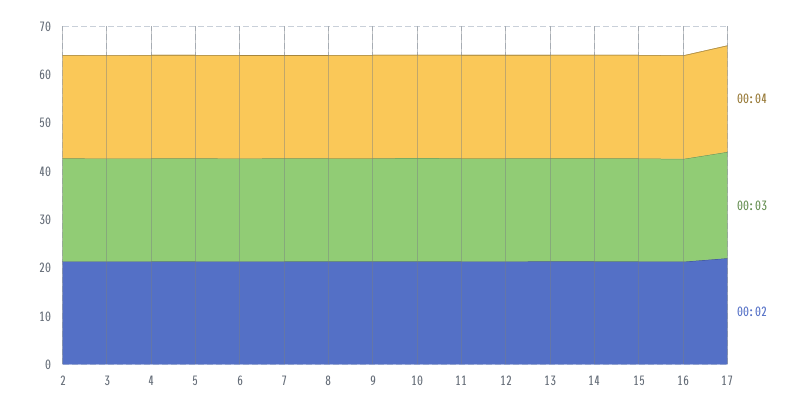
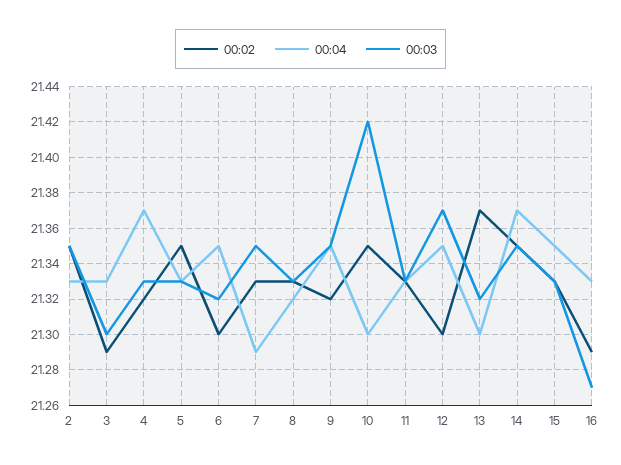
  {
    "00:04": {
      "2": 21.33,
      "3": 21.33,
      "4": 21.37,
      "5": 21.33,
      "6": 21.35,
      "7": 21.29,
      "8": 21.32,
      "9": 21.35,
      "10": 21.3,
      "11": 21.33,
      "12": 21.35,
      "13": 21.3,
      "14": 21.37,
      "15": 21.35,
-     "16": 21.33,
+     "16": 21.33
-     "17": 22
    },
    "00:03": {
      "2": 21.35,
      "3": 21.3,
      "4": 21.33,
      "5": 21.33,
      "6": 21.32,
      "7": 21.35,
      "8": 21.33,
      "9": 21.35,
      "10": 21.42,
      "11": 21.33,
      "12": 21.37,
      "13": 21.32,
      "14": 21.35,
      "15": 21.33,
-     "16": 21.27,
+     "16": 21.27
-     "17": 22
    },
    "00:02": {
      "2": 21.35,
      "3": 21.29,
      "4": 21.32,
      "5": 21.35,
      "6": 21.3,
      "7": 21.33,
      "8": 21.33,
      "9": 21.32,
      "10": 21.35,
      "11": 21.33,
      "12": 21.3,
      "13": 21.37,
      "14": 21.35,
      "15": 21.33,
-     "16": 21.29,
+     "16": 21.29
-     "17": 22
    }
  }

